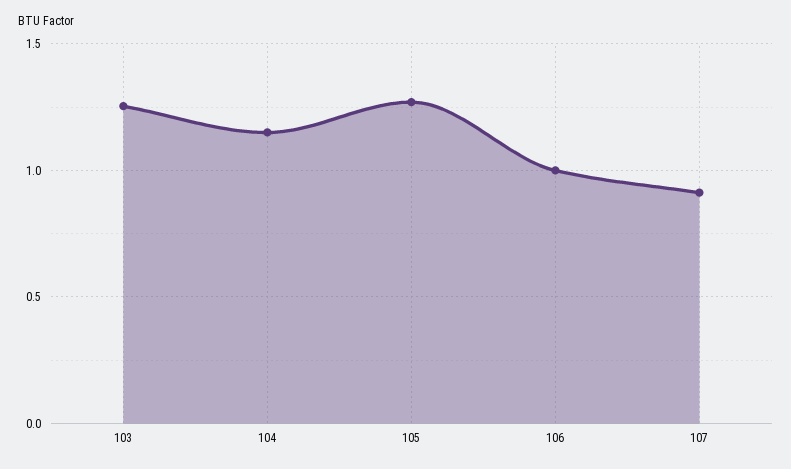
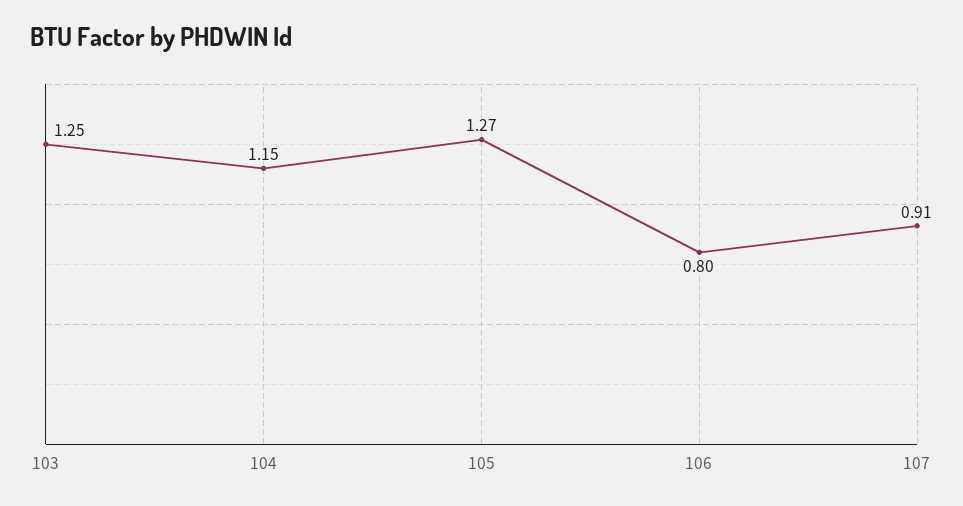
  {
    "103": 1.25,
    "104": 1.15,
    "105": 1.27,
-   "106": 1,
+   "106": 0.8,
    "107": 0.91
  }

